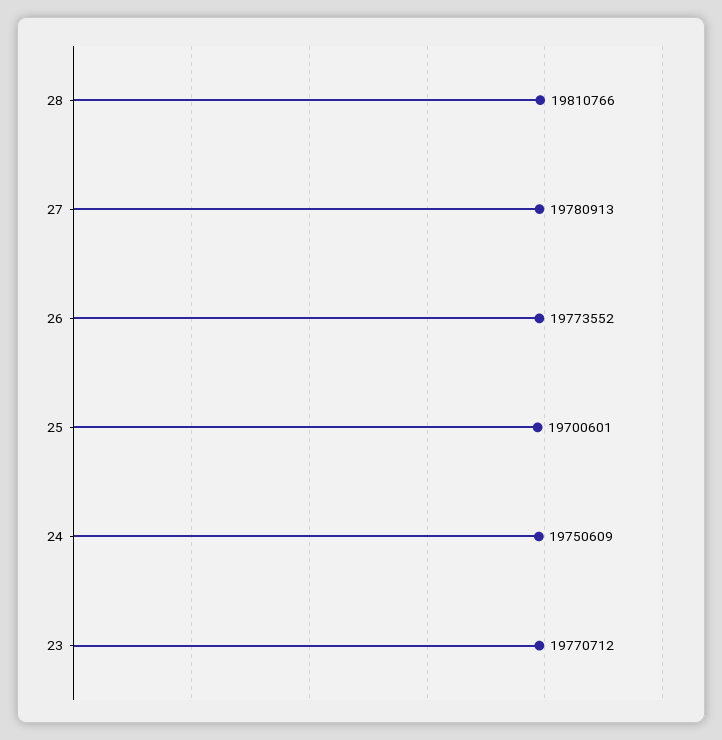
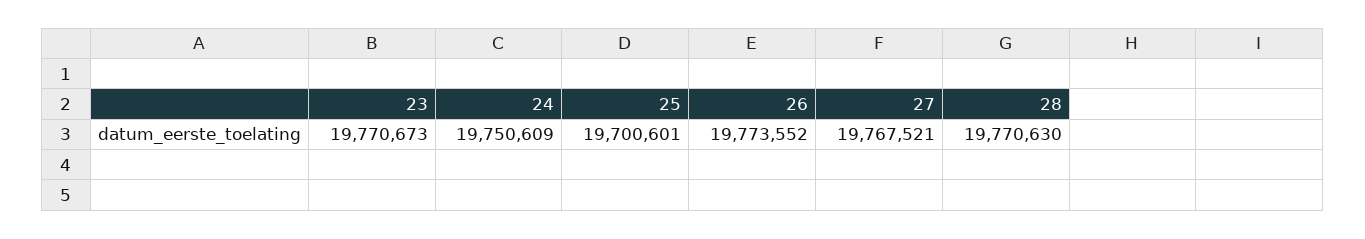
  {
-   "28": 19810766,
+   "28": 19770630,
-   "27": 19780913,
+   "27": 19767521,
    "26": 19773552,
    "25": 19700601,
    "24": 19750609,
-   "23": 19770712
+   "23": 19770673
  }

